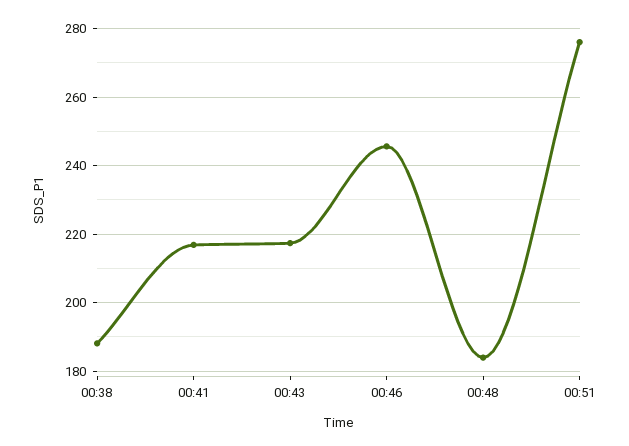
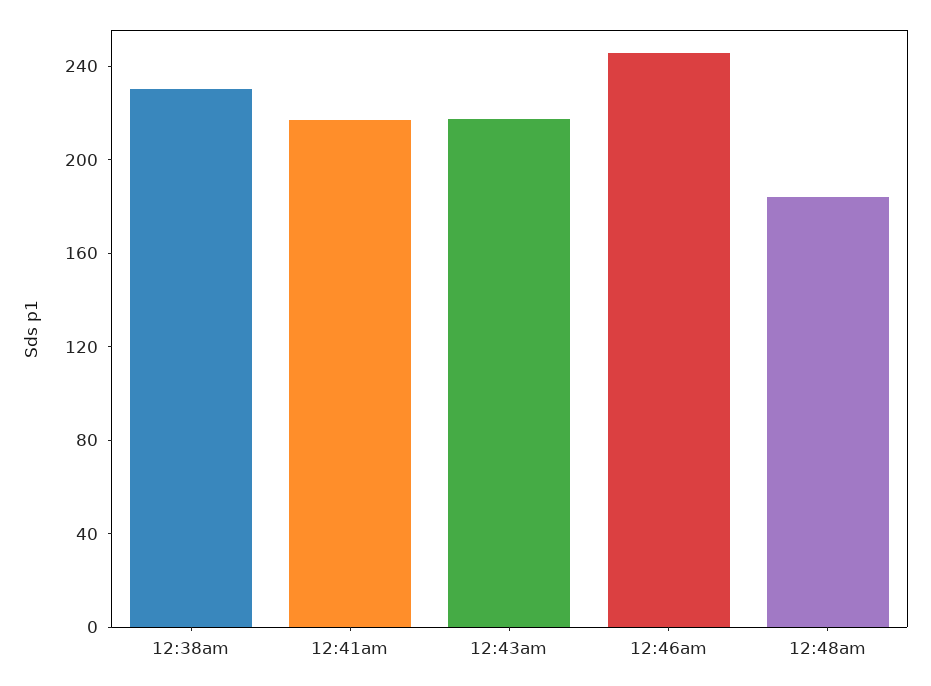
  {
-   "00:38": 188,
+   "00:38": 230,
    "00:41": 216,
    "00:43": 218,
    "00:46": 246,
-   "00:48": 184,
+   "00:48": 184
-   "00:51": 276
  }

